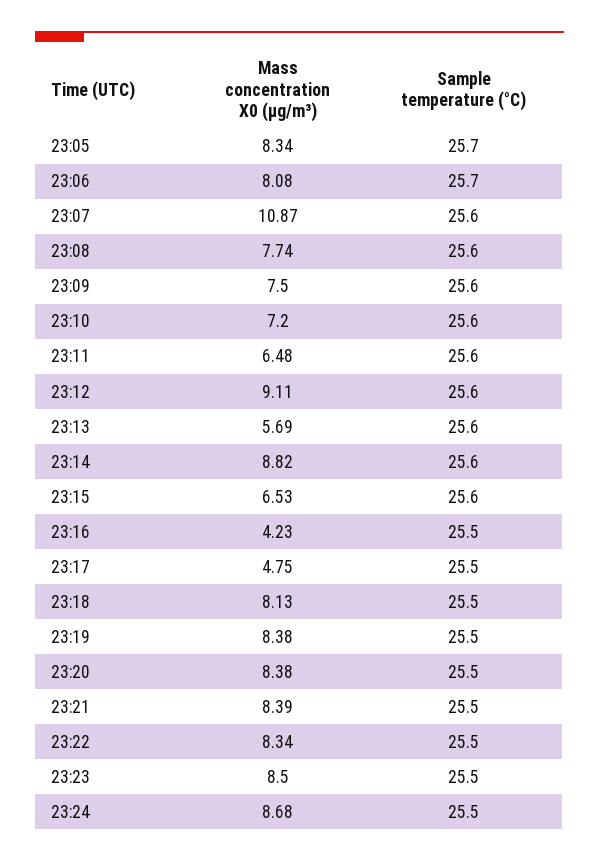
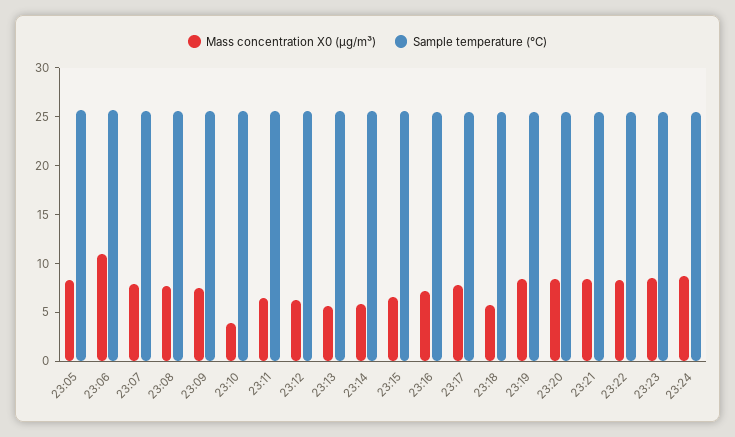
  {
    "Mass concentration X0 (μg/m³)": {
      "23:05": 8.34,
-     "23:06": 8.08,
+     "23:06": 11,
-     "23:07": 10.87,
+     "23:07": 8,
      "23:08": 7.74,
      "23:09": 7.5,
-     "23:10": 7.2,
+     "23:10": 4,
      "23:11": 6.48,
-     "23:12": 9.11,
+     "23:12": 6,
      "23:13": 5.69,
-     "23:14": 8.82,
+     "23:14": 6,
      "23:15": 6.53,
-     "23:16": 4.23,
+     "23:16": 7,
-     "23:17": 4.75,
+     "23:17": 8,
-     "23:18": 8.13,
+     "23:18": 6,
      "23:19": 8.38,
      "23:20": 8.38,
      "23:21": 8.39,
      "23:22": 8.34,
      "23:23": 8.5,
      "23:24": 8.68
    },
    "Sample temperature (°C)": {
      "23:05": 25.7,
      "23:06": 25.7,
      "23:07": 25.6,
      "23:08": 25.6,
      "23:09": 25.6,
      "23:10": 25.6,
      "23:11": 25.6,
      "23:12": 25.6,
      "23:13": 25.6,
      "23:14": 25.6,
      "23:15": 25.6,
      "23:16": 25.5,
      "23:17": 25.5,
      "23:18": 25.5,
      "23:19": 25.5,
      "23:20": 25.5,
      "23:21": 25.5,
      "23:22": 25.5,
      "23:23": 25.5,
      "23:24": 25.5
    }
  }

